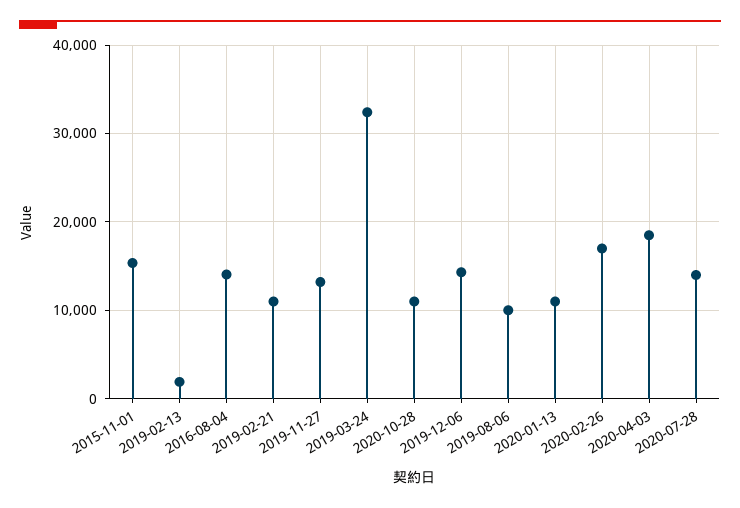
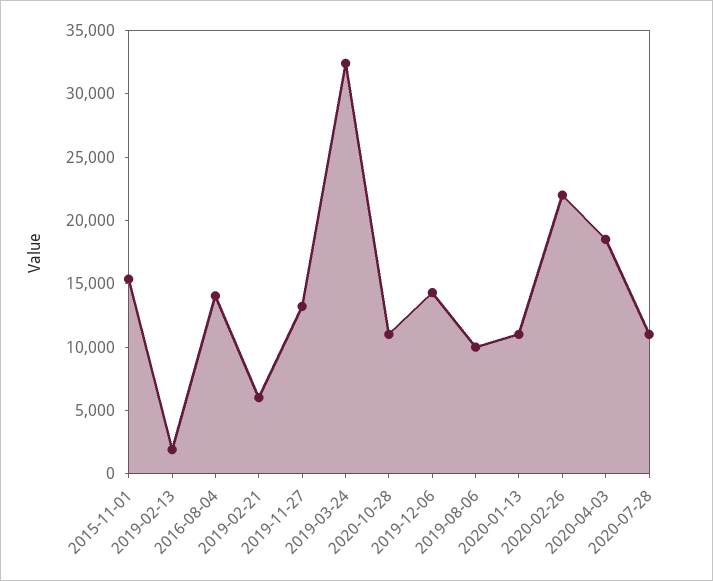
  {
    "2015-11-01": 15000,
    "2019-02-13": 2000,
    "2016-08-04": 14000,
-   "2019-02-21": 11000,
+   "2019-02-21": 6000,
    "2019-11-27": 13000,
    "2019-03-24": 32000,
    "2020-10-28": 11000,
    "2019-12-06": 14000,
    "2019-08-06": 10000,
    "2020-01-13": 11000,
-   "2020-02-26": 17000,
+   "2020-02-26": 22000,
    "2020-04-03": 19000,
-   "2020-07-28": 14000
+   "2020-07-28": 11000
  }

